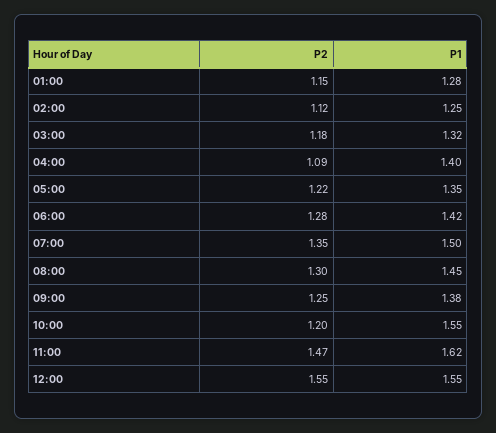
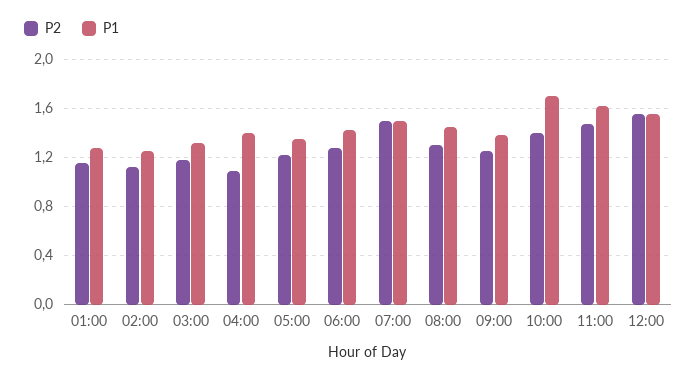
  {
    "P2": {
      "01:00": 1.15,
      "02:00": 1.12,
      "03:00": 1.18,
      "04:00": 1.09,
      "05:00": 1.22,
      "06:00": 1.28,
-     "07:00": 1.35,
+     "07:00": 1.5,
      "08:00": 1.3,
      "09:00": 1.25,
-     "10:00": 1.2,
+     "10:00": 1.4,
      "11:00": 1.47,
      "12:00": 1.55
    },
    "P1": {
      "01:00": 1.28,
      "02:00": 1.25,
      "03:00": 1.32,
      "04:00": 1.4,
      "05:00": 1.35,
      "06:00": 1.42,
      "07:00": 1.5,
      "08:00": 1.45,
      "09:00": 1.38,
-     "10:00": 1.55,
+     "10:00": 1.7,
      "11:00": 1.62,
      "12:00": 1.55
    }
  }

